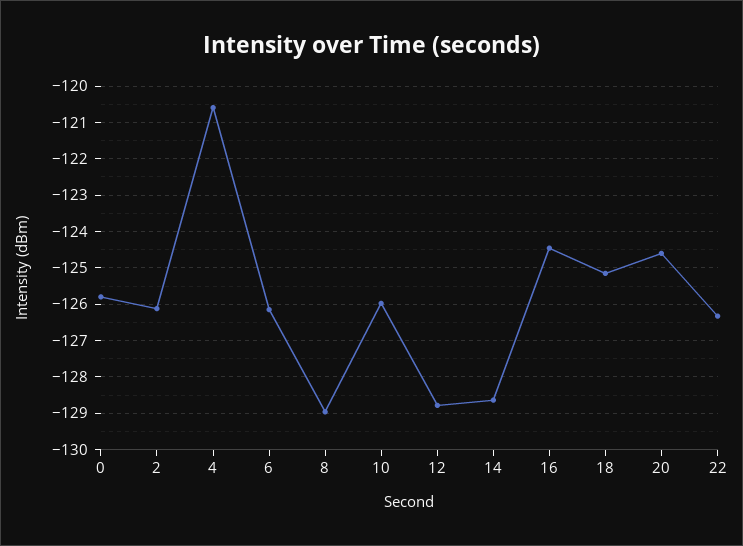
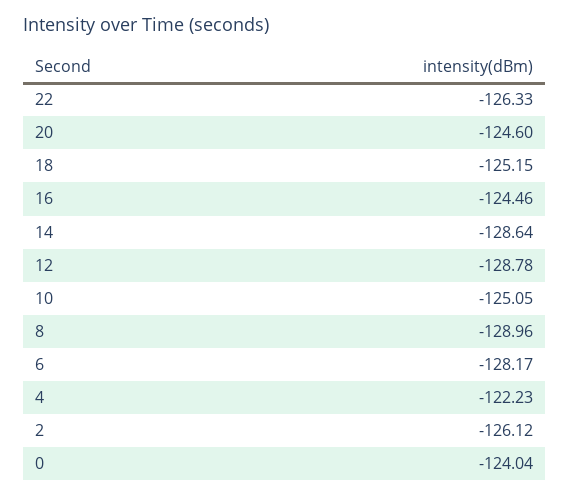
  {
-   "0": -125.8,
+   "0": -124.04,
    "2": -126.12,
-   "4": -120.6,
+   "4": -122.23,
-   "6": -126.2,
+   "6": -128.17,
    "8": -128.96,
-   "10": -126,
+   "10": -125.05,
    "12": -128.78,
    "14": -128.64,
    "16": -124.46,
    "18": -125.15,
    "20": -124.6,
    "22": -126.33
  }

